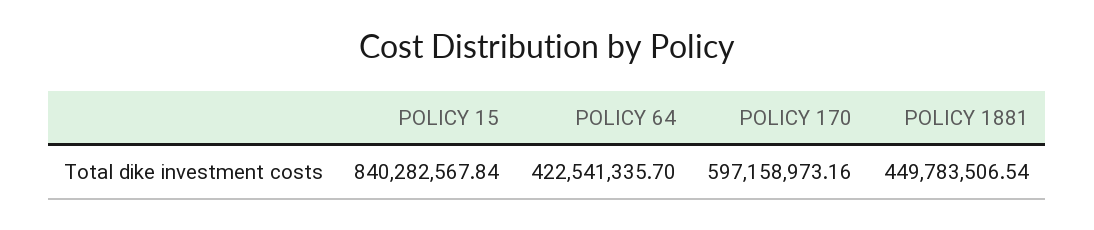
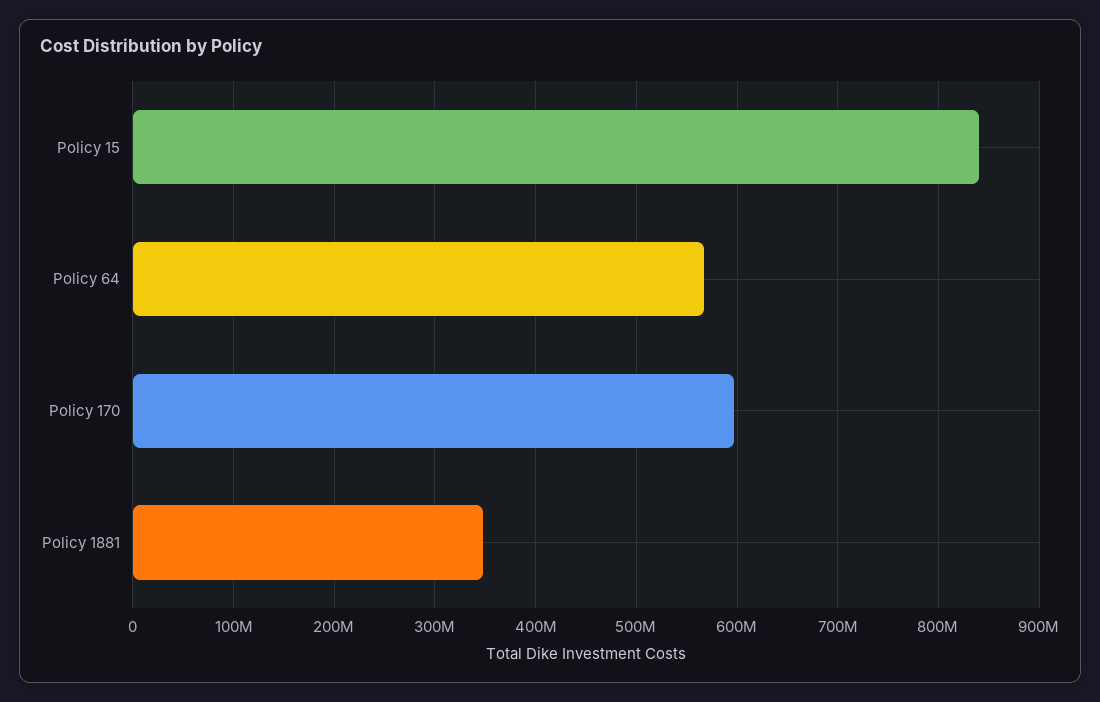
  {
    "POLICY 15": 840282567.84,
-   "POLICY 64": 422541335.7,
+   "POLICY 64": 570000000,
    "POLICY 170": 597158973.16,
-   "POLICY 1881": 449783506.54
+   "POLICY 1881": 350000000
  }

